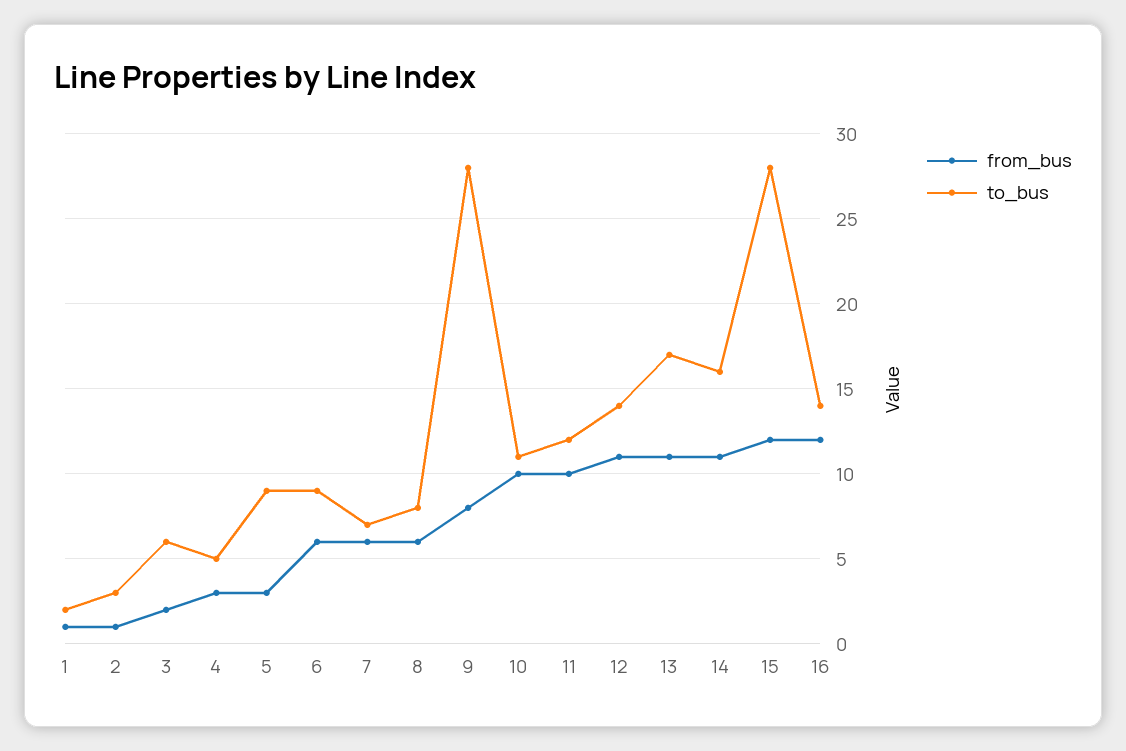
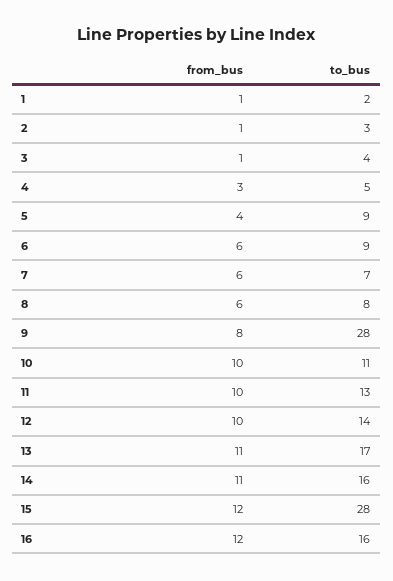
  {
    "from_bus": {
      "1": 1,
      "2": 1,
-     "3": 2,
+     "3": 1,
      "4": 3,
-     "5": 3,
+     "5": 4,
      "6": 6,
      "7": 6,
      "8": 6,
      "9": 8,
      "10": 10,
      "11": 10,
-     "12": 11,
+     "12": 10,
      "13": 11,
      "14": 11,
      "15": 12,
      "16": 12
    },
    "to_bus": {
      "1": 2,
      "2": 3,
-     "3": 6,
+     "3": 4,
      "4": 5,
      "5": 9,
      "6": 9,
      "7": 7,
      "8": 8,
      "9": 28,
      "10": 11,
-     "11": 12,
+     "11": 13,
      "12": 14,
      "13": 17,
      "14": 16,
      "15": 28,
-     "16": 14
+     "16": 16
    }
  }

